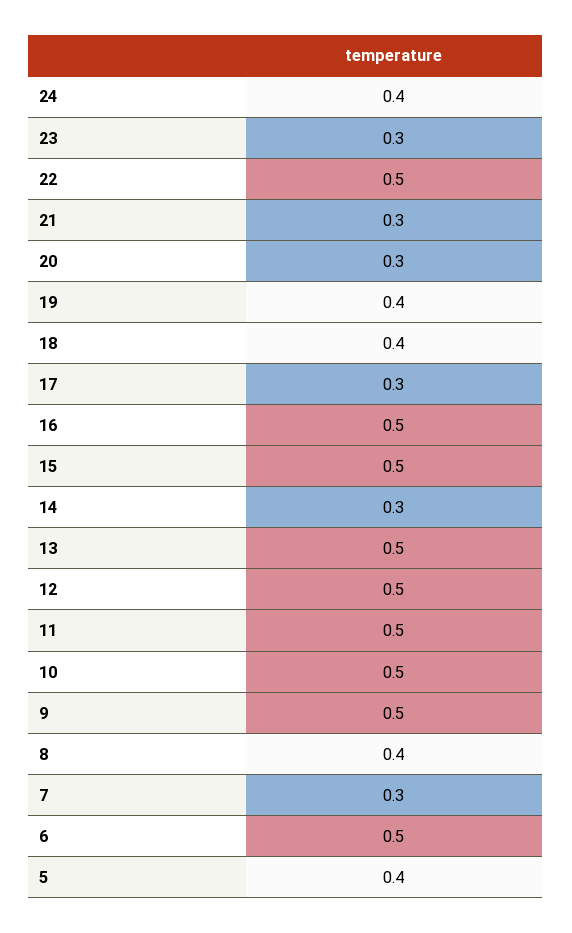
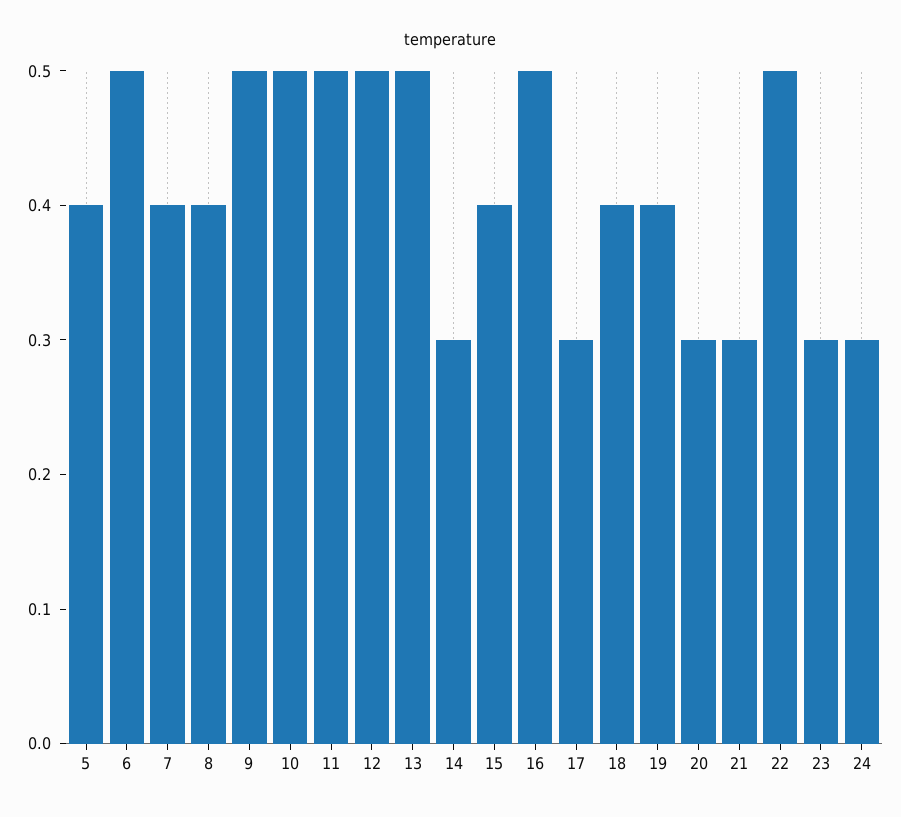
  {
-   "24": 0.4,
+   "24": 0.3,
    "23": 0.3,
    "22": 0.5,
    "21": 0.3,
    "20": 0.3,
    "19": 0.4,
    "18": 0.4,
    "17": 0.3,
    "16": 0.5,
-   "15": 0.5,
+   "15": 0.4,
    "14": 0.3,
    "13": 0.5,
    "12": 0.5,
    "11": 0.5,
    "10": 0.5,
    "9": 0.5,
    "8": 0.4,
-   "7": 0.3,
+   "7": 0.4,
    "6": 0.5,
    "5": 0.4
  }

